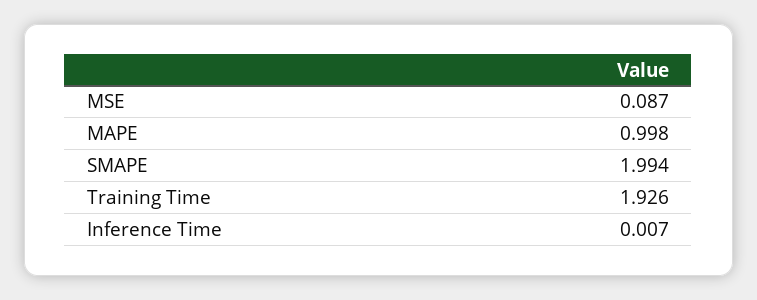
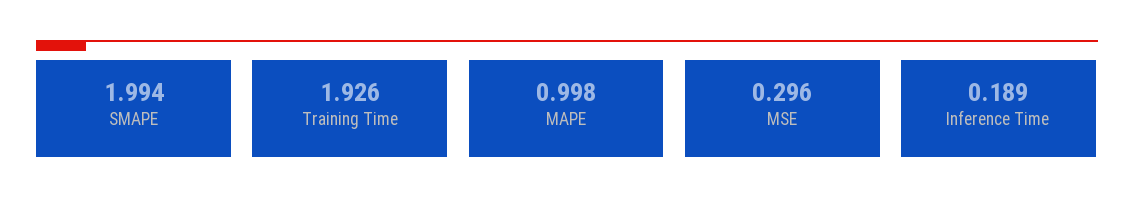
  {
-   "MSE": 0.087,
+   "MSE": 0.296,
    "MAPE": 0.998,
    "SMAPE": 1.994,
    "Training Time": 1.926,
-   "Inference Time": 0.007
+   "Inference Time": 0.189
  }

